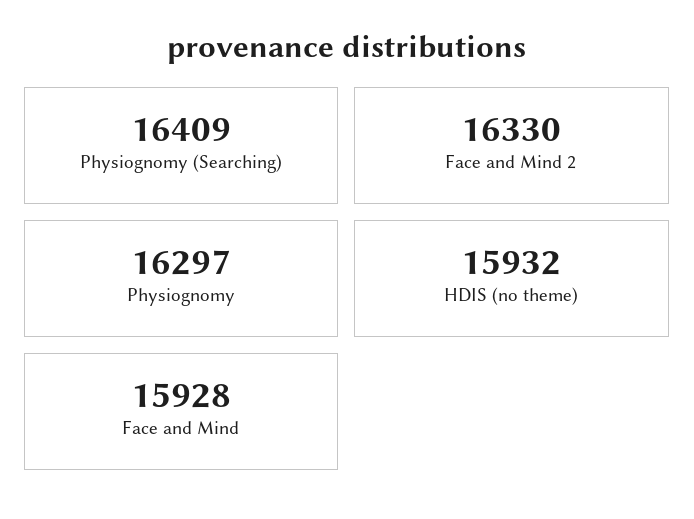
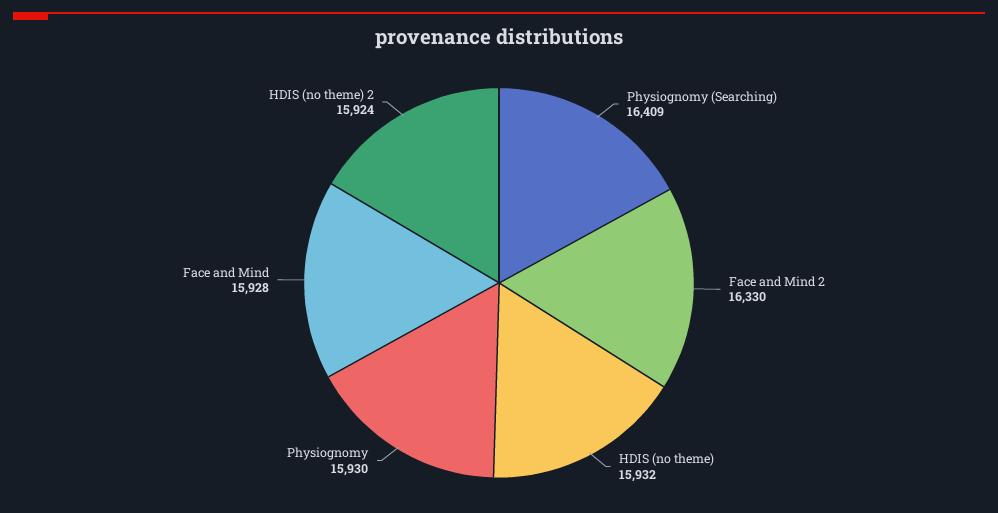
  {
    "Physiognomy (Searching)": 16409,
    "Face and Mind 2": 16330,
-   "Physiognomy": 16297,
+   "Physiognomy": 15930,
    "HDIS (no theme)": 15932,
-   "Face and Mind": 15928
+   "Face and Mind": 15928,
+   "HDIS (no theme) 2": 15924
  }

